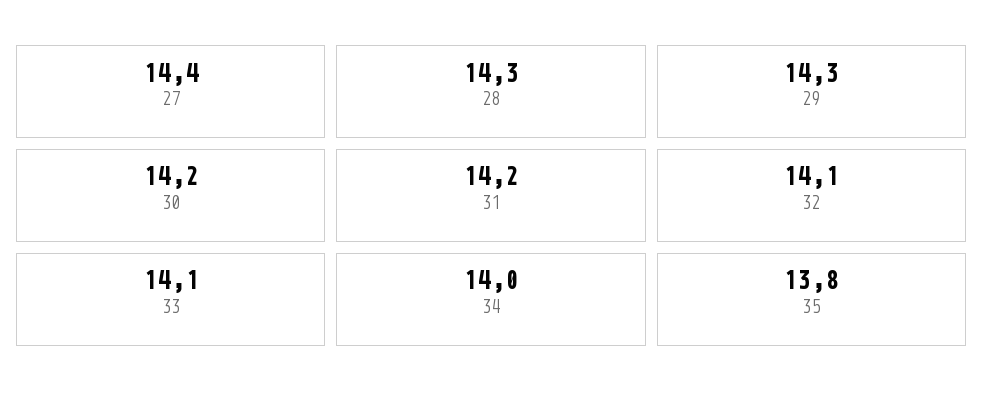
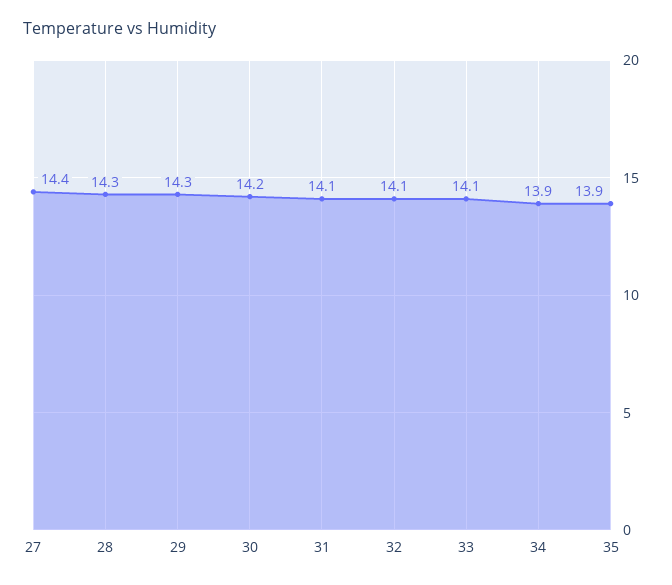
  {
    "27": 14.4,
    "28": 14.3,
    "29": 14.3,
    "30": 14.2,
-   "31": 14.2,
+   "31": 14.1,
    "32": 14.1,
    "33": 14.1,
-   "34": 14,
+   "34": 13.9,
-   "35": 13.8
+   "35": 13.9
  }

